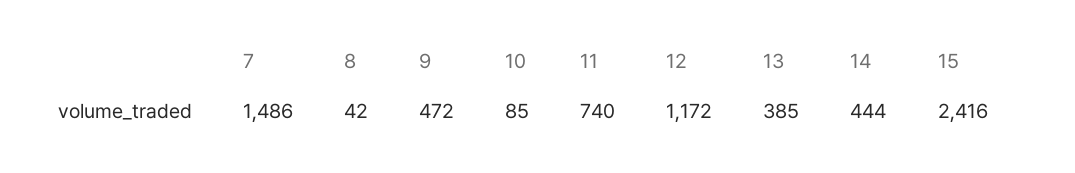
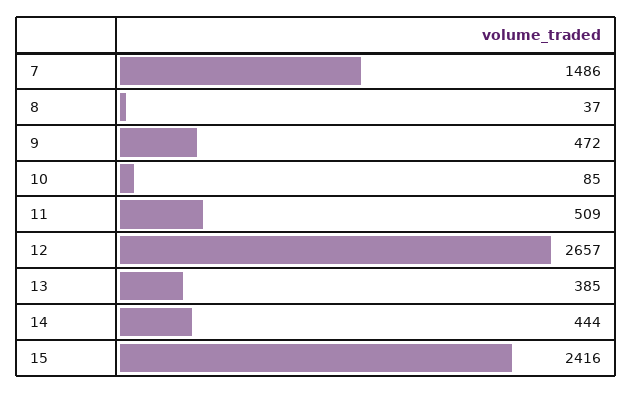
  {
    "7": 1486,
-   "8": 42,
+   "8": 37,
    "9": 472,
    "10": 85,
-   "11": 740,
+   "11": 509,
-   "12": 1172,
+   "12": 2657,
    "13": 385,
    "14": 444,
    "15": 2416
  }

